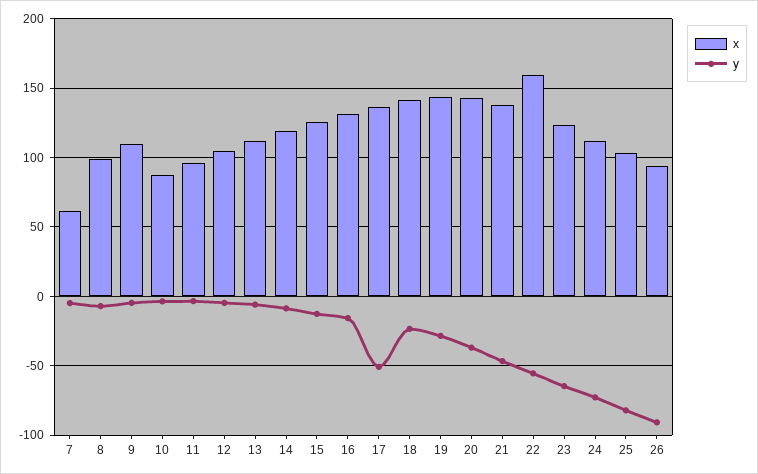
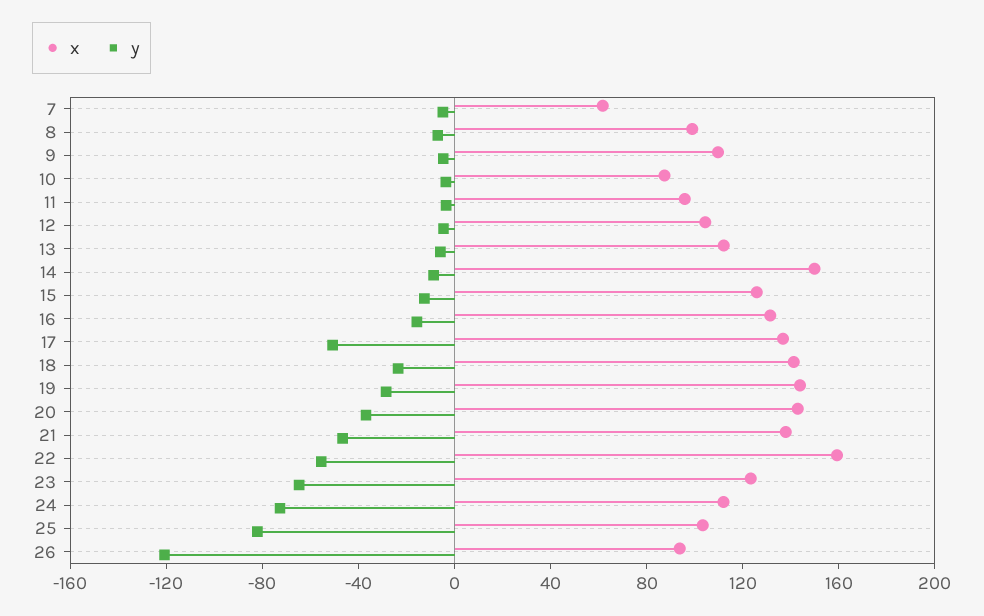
  {
    "x": {
      "7": 60,
      "8": 100,
      "9": 110,
      "10": 85,
      "11": 95,
      "12": 105,
      "13": 110,
-     "14": 120,
+     "14": 150,
      "15": 125,
      "16": 130,
      "17": 135,
      "18": 140,
      "19": 145,
      "20": 145,
      "21": 140,
      "22": 160,
      "23": 125,
      "24": 110,
      "25": 105,
      "26": 95
    },
    "y": {
      "7": -5,
      "8": -5,
      "9": -5,
      "10": -5,
      "11": -5,
      "12": -5,
      "13": -5,
      "14": -10,
      "15": -15,
      "16": -15,
      "17": -50,
      "18": -25,
      "19": -30,
      "20": -35,
      "21": -45,
      "22": -55,
      "23": -65,
      "24": -75,
      "25": -80,
-     "26": -90
+     "26": -120
    }
  }

